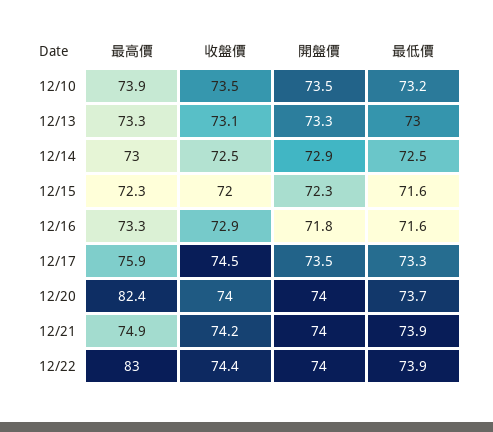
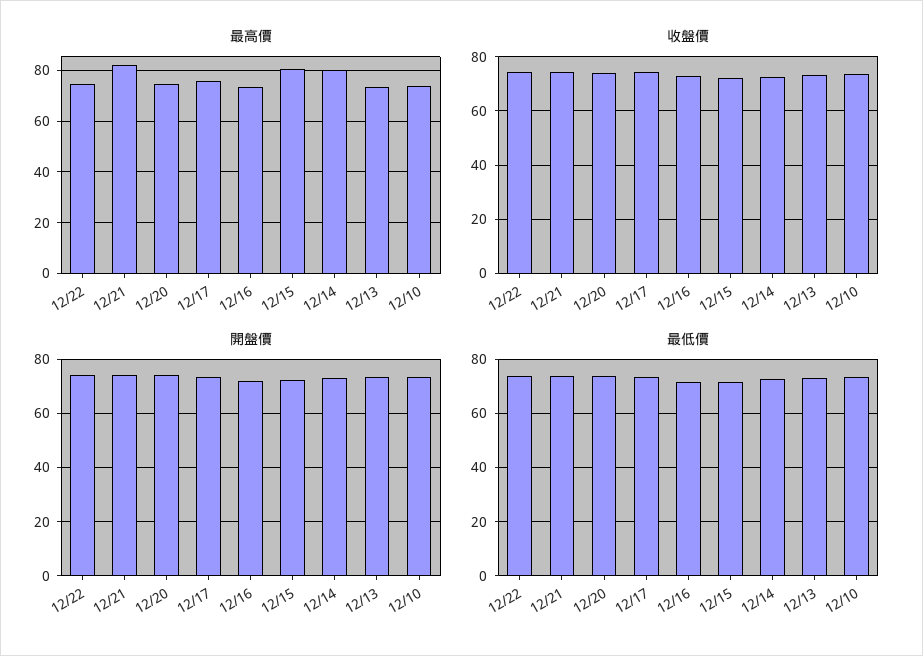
  {
    "最高價": {
      "12/10": 73.9,
      "12/13": 73.3,
-     "12/14": 73,
+     "12/14": 80,
-     "12/15": 72.3,
+     "12/15": 80,
      "12/16": 73.3,
      "12/17": 75.9,
-     "12/20": 82.4,
+     "12/20": 75,
-     "12/21": 74.9,
+     "12/21": 82.5,
-     "12/22": 83
+     "12/22": 75
    },
    "收盤價": {
      "12/10": 73.5,
      "12/13": 73.1,
      "12/14": 72.5,
      "12/15": 72,
      "12/16": 72.9,
      "12/17": 74.5,
      "12/20": 74,
      "12/21": 74.2,
      "12/22": 74.4
    },
    "開盤價": {
      "12/10": 73.5,
      "12/13": 73.3,
      "12/14": 72.9,
      "12/15": 72.3,
      "12/16": 71.8,
      "12/17": 73.5,
      "12/20": 74,
      "12/21": 74,
      "12/22": 74
    },
    "最低價": {
      "12/10": 73.2,
      "12/13": 73,
      "12/14": 72.5,
      "12/15": 71.6,
      "12/16": 71.6,
      "12/17": 73.3,
      "12/20": 73.7,
      "12/21": 73.9,
      "12/22": 73.9
    }
  }

